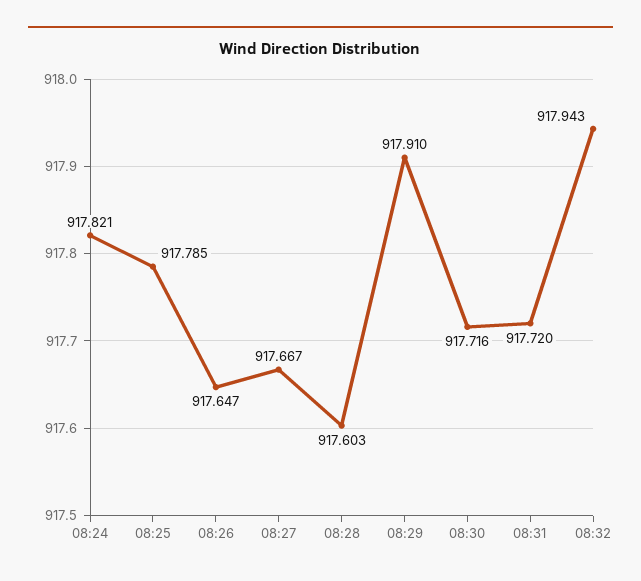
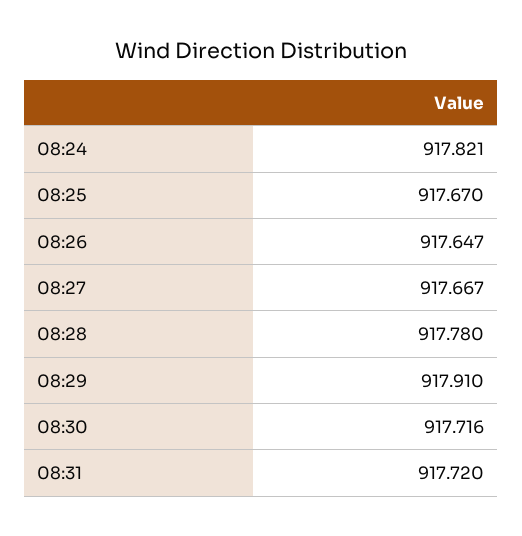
  {
    "08:24": 917.821,
-   "08:25": 917.785,
+   "08:25": 917.67,
    "08:26": 917.647,
    "08:27": 917.667,
-   "08:28": 917.603,
+   "08:28": 917.78,
    "08:29": 917.91,
    "08:30": 917.716,
-   "08:31": 917.72,
+   "08:31": 917.72
-   "08:32": 917.943
  }

